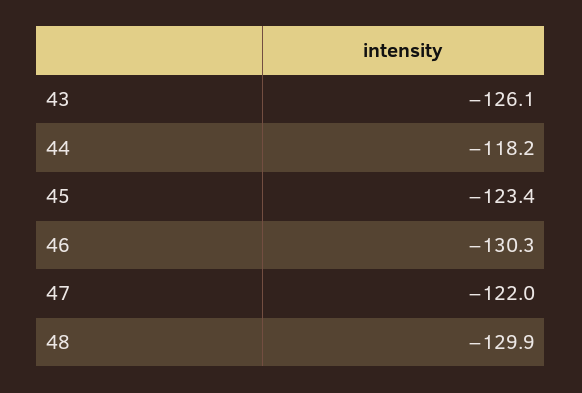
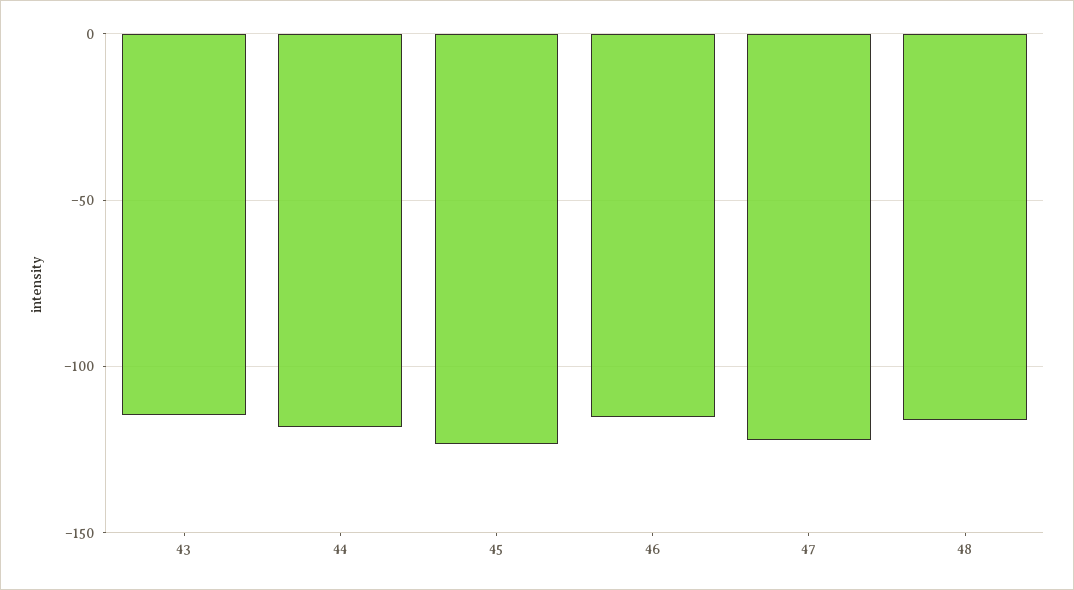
  {
-   "43": -126.1,
+   "43": -115,
    "44": -118.2,
    "45": -123.4,
-   "46": -130.3,
+   "46": -115,
    "47": -122,
-   "48": -129.9
+   "48": -115
  }

